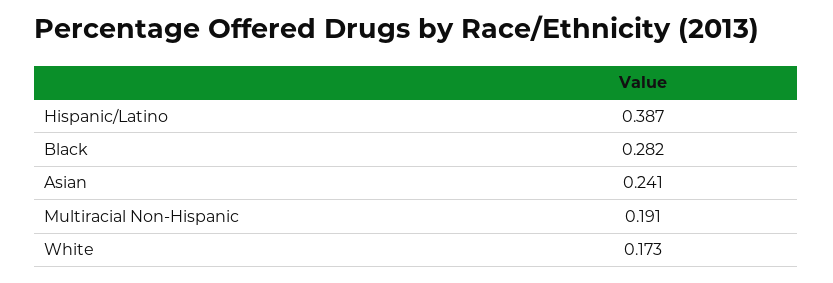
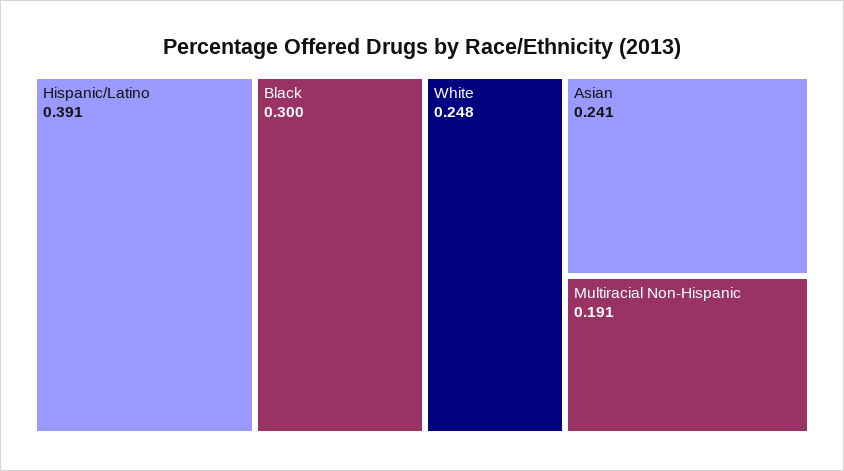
  {
-   "Hispanic/Latino": 0.387,
+   "Hispanic/Latino": 0.391,
-   "Black": 0.282,
+   "Black": 0.3,
    "Asian": 0.241,
    "Multiracial Non-Hispanic": 0.191,
-   "White": 0.173
+   "White": 0.248
  }

